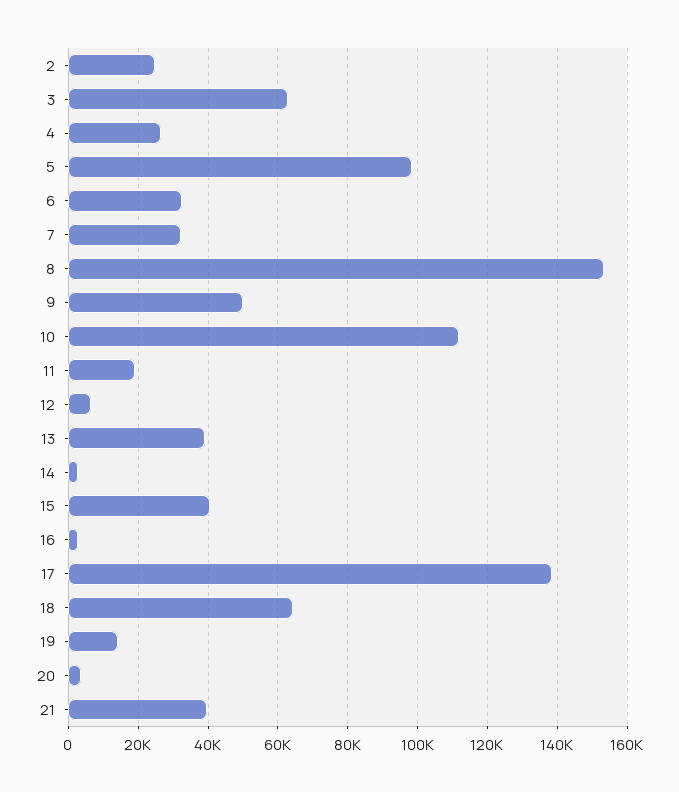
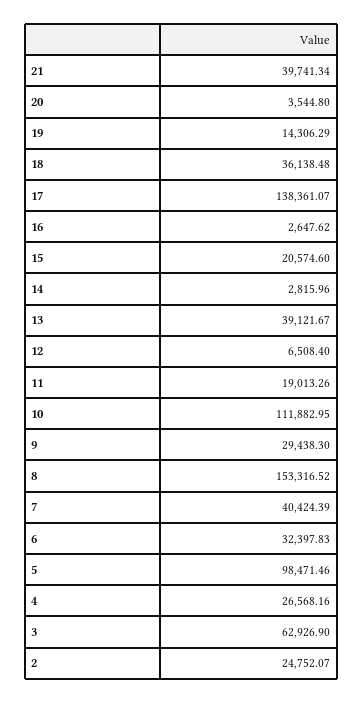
  {
    "2": 24752.07,
    "3": 62926.9,
    "4": 26568.16,
    "5": 98471.46,
    "6": 32397.83,
-   "7": 32000,
+   "7": 40424.39,
    "8": 153316.52,
-   "9": 50000,
+   "9": 29438.3,
    "10": 111882.95,
    "11": 19013.26,
    "12": 6508.4,
    "13": 39121.67,
    "14": 2815.96,
-   "15": 40000,
+   "15": 20574.6,
    "16": 2647.62,
    "17": 138361.07,
-   "18": 64000,
+   "18": 36138.48,
    "19": 14306.29,
    "20": 3544.8,
    "21": 39741.34
  }

